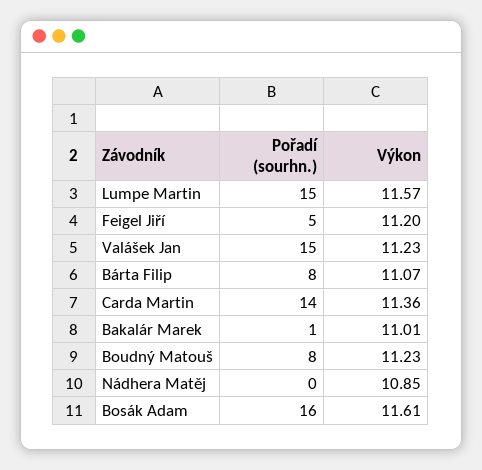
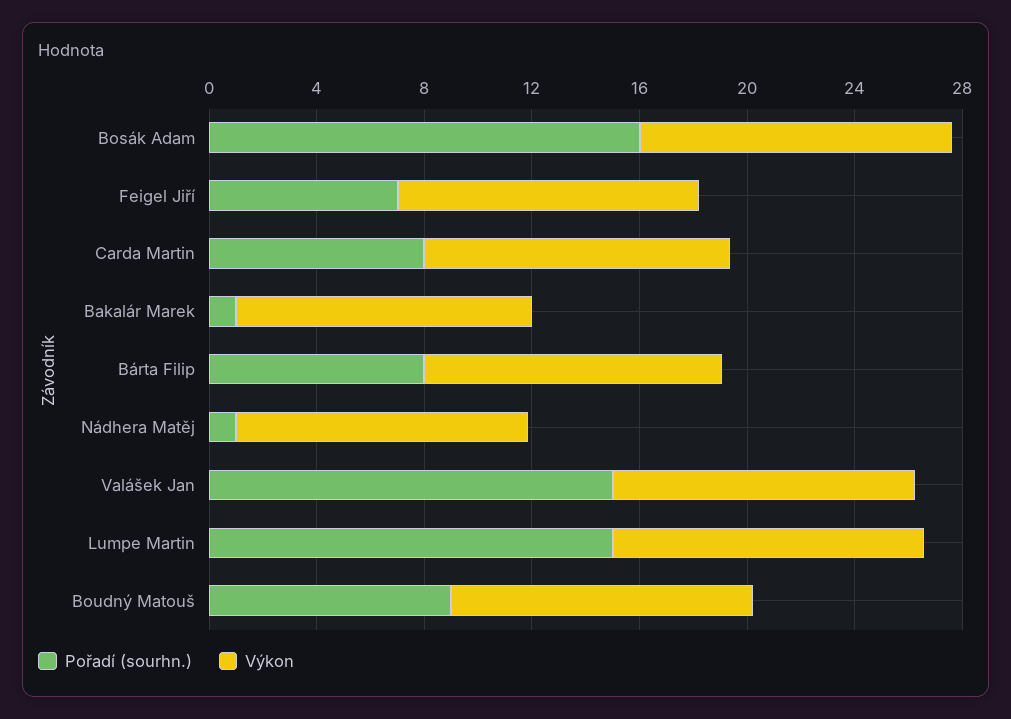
  {
    "Pořadí (sourhn.)": {
      "Lumpe Martin": 15,
-     "Feigel Jiří": 5,
+     "Feigel Jiří": 7,
      "Valášek Jan": 15,
      "Bárta Filip": 8,
-     "Carda Martin": 14,
+     "Carda Martin": 8,
      "Bakalár Marek": 1,
-     "Boudný Matouš": 8,
+     "Boudný Matouš": 9,
-     "Nádhera Matěj": 0,
+     "Nádhera Matěj": 1,
      "Bosák Adam": 16
    },
    "Výkon": {
      "Lumpe Martin": 11.57,
      "Feigel Jiří": 11.2,
      "Valášek Jan": 11.23,
      "Bárta Filip": 11.07,
      "Carda Martin": 11.36,
      "Bakalár Marek": 11.01,
      "Boudný Matouš": 11.23,
      "Nádhera Matěj": 10.85,
      "Bosák Adam": 11.61
    }
  }

